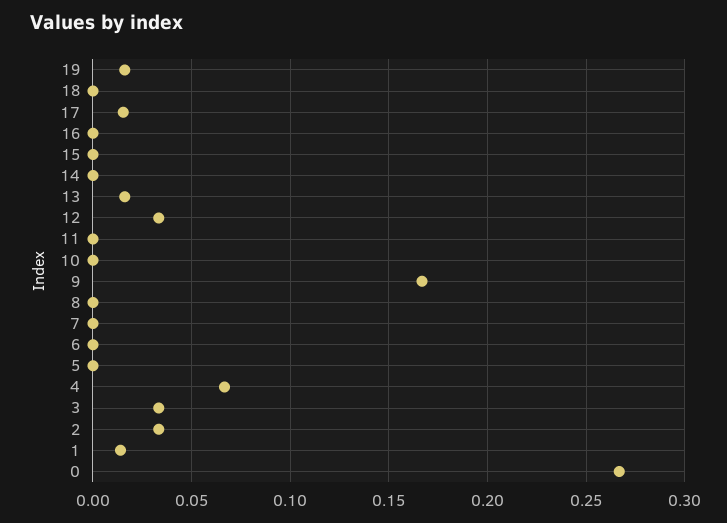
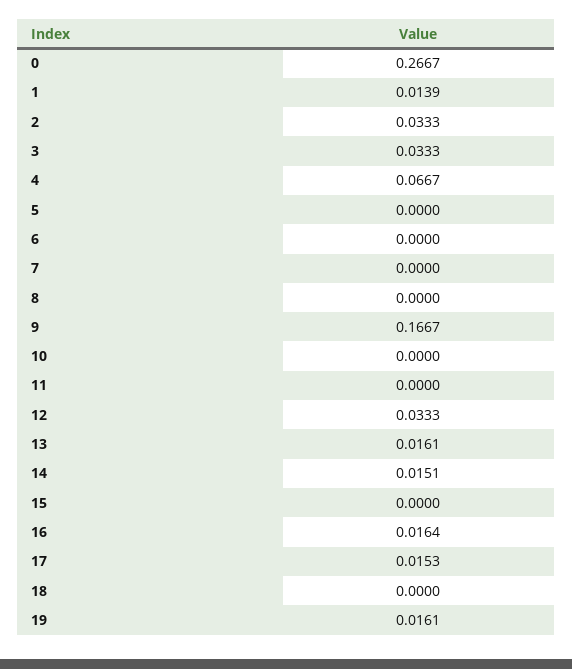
  {
    "19": 0.0161,
    "18": 0,
    "17": 0.0153,
-   "16": 0,
+   "16": 0.0164,
    "15": 0,
-   "14": 0,
+   "14": 0.0151,
    "13": 0.0161,
    "12": 0.0333,
    "11": 0,
    "10": 0,
    "9": 0.1667,
    "8": 0,
    "7": 0,
    "6": 0,
    "5": 0,
    "4": 0.0667,
    "3": 0.0333,
    "2": 0.0333,
    "1": 0.0139,
    "0": 0.2667
  }

